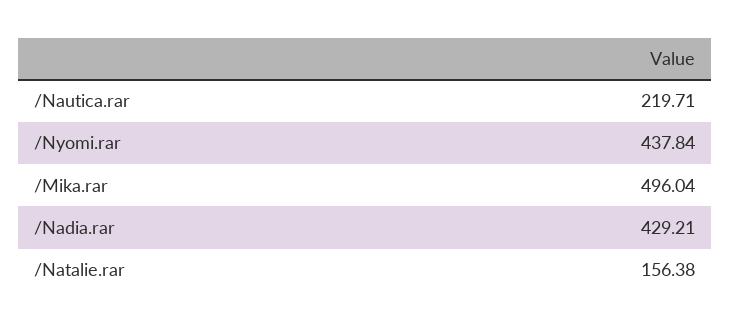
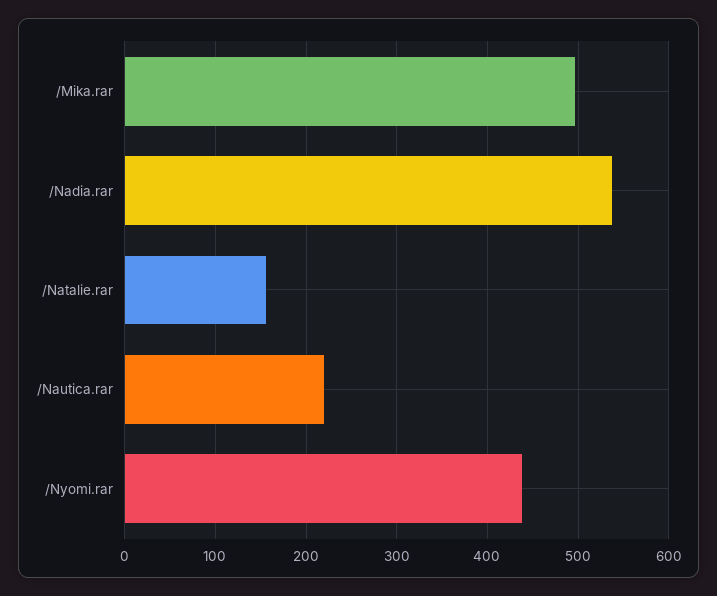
  {
    "/Nautica.rar": 219.71,
    "/Nyomi.rar": 437.84,
    "/Mika.rar": 496.04,
-   "/Nadia.rar": 429.21,
+   "/Nadia.rar": 540,
    "/Natalie.rar": 156.38
  }

